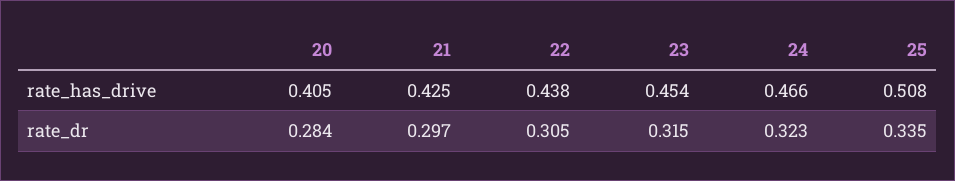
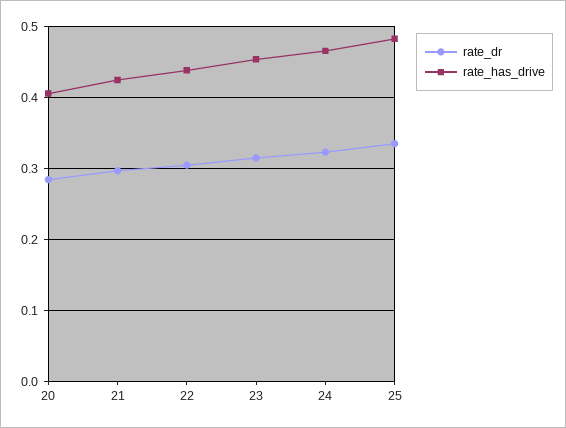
  {
    "rate_has_drive": {
      "20": 0.405,
      "21": 0.425,
      "22": 0.438,
      "23": 0.454,
      "24": 0.466,
-     "25": 0.508
+     "25": 0.48
    },
    "rate_dr": {
      "20": 0.284,
      "21": 0.297,
      "22": 0.305,
      "23": 0.315,
      "24": 0.323,
      "25": 0.335
    }
  }

